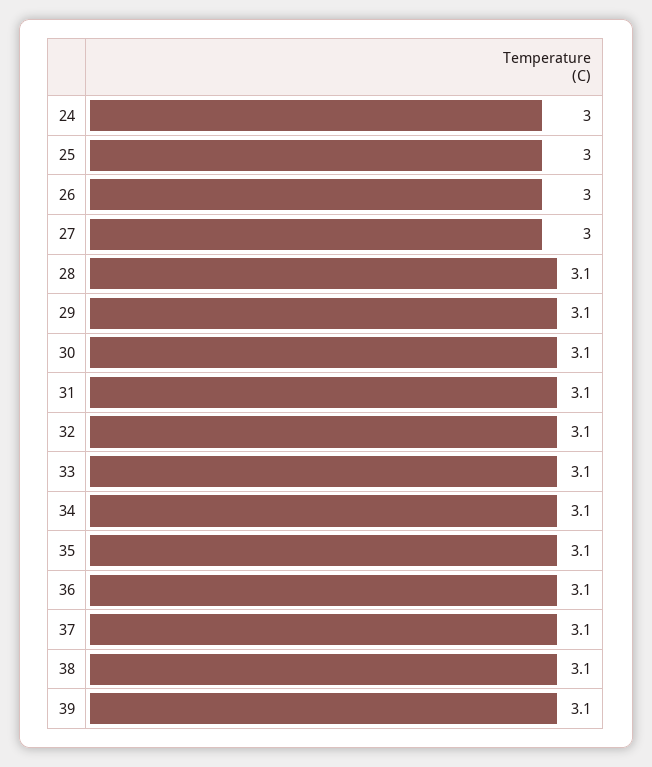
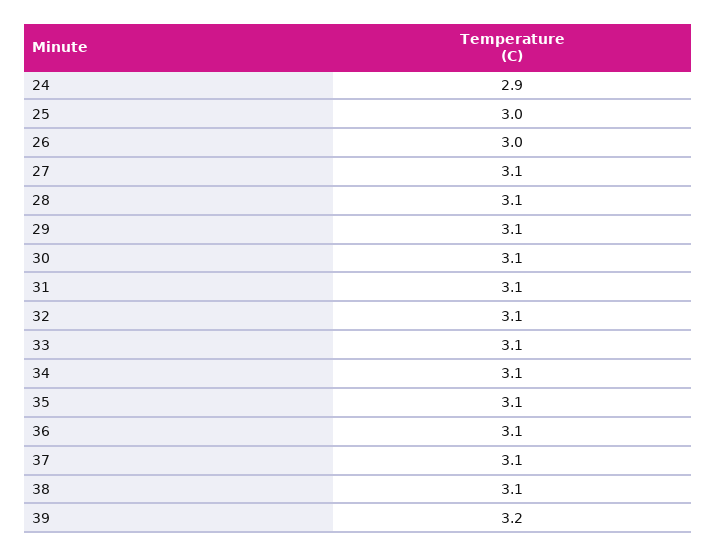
  {
-   "24": 3,
+   "24": 2.9,
    "25": 3,
    "26": 3,
-   "27": 3,
+   "27": 3.1,
    "28": 3.1,
    "29": 3.1,
    "30": 3.1,
    "31": 3.1,
    "32": 3.1,
    "33": 3.1,
    "34": 3.1,
    "35": 3.1,
    "36": 3.1,
    "37": 3.1,
    "38": 3.1,
-   "39": 3.1
+   "39": 3.2
  }

